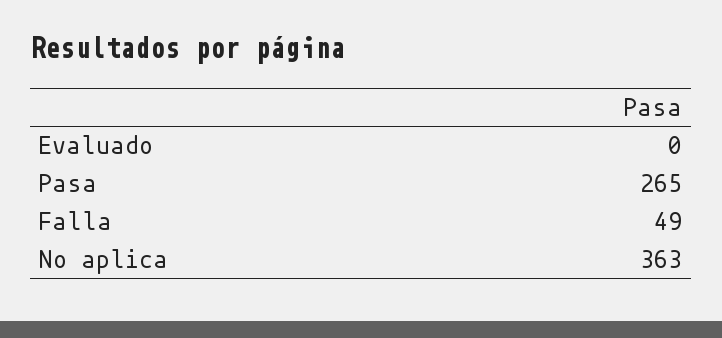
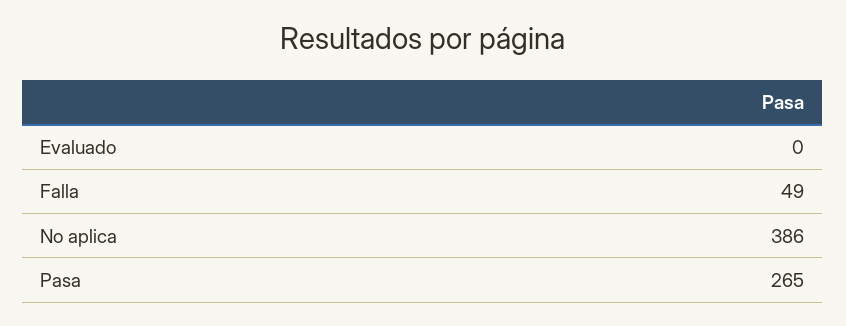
  {
    "Evaluado": 0,
    "Pasa": 265,
    "Falla": 49,
-   "No aplica": 363
+   "No aplica": 386
  }

